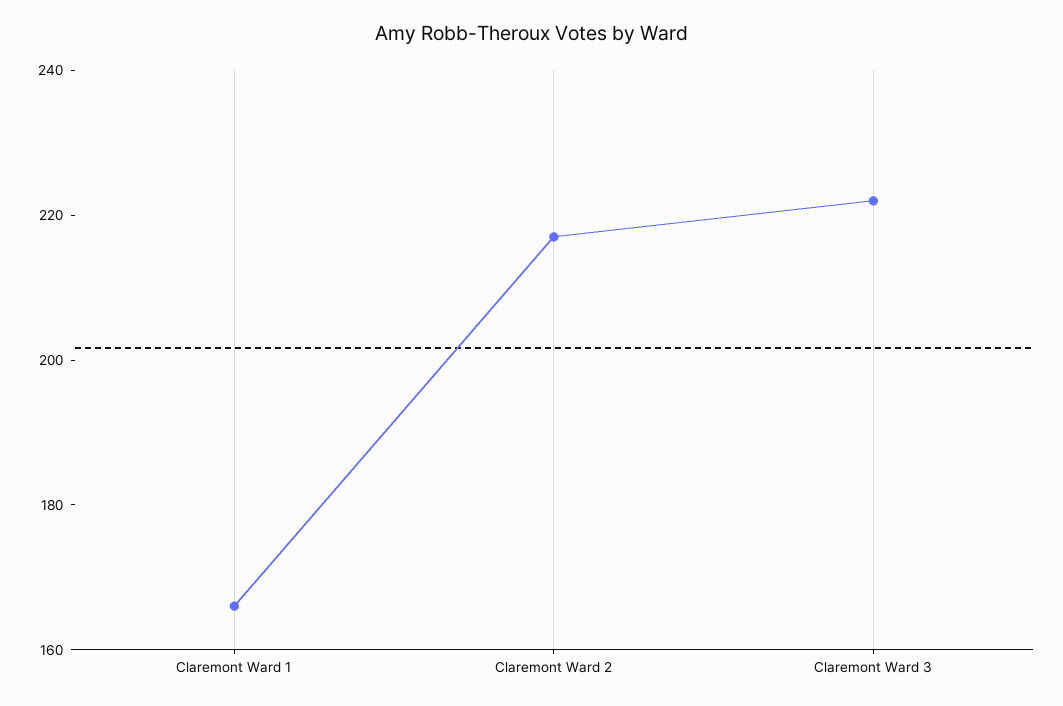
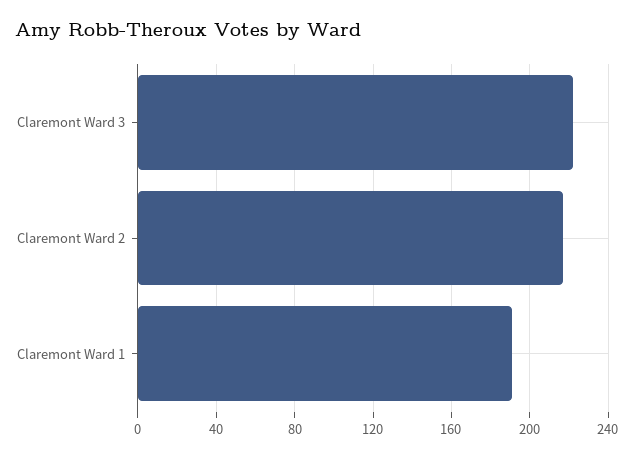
  {
-   "Claremont Ward 1": 165,
+   "Claremont Ward 1": 190,
    "Claremont Ward 2": 215,
    "Claremont Ward 3": 220
  }

